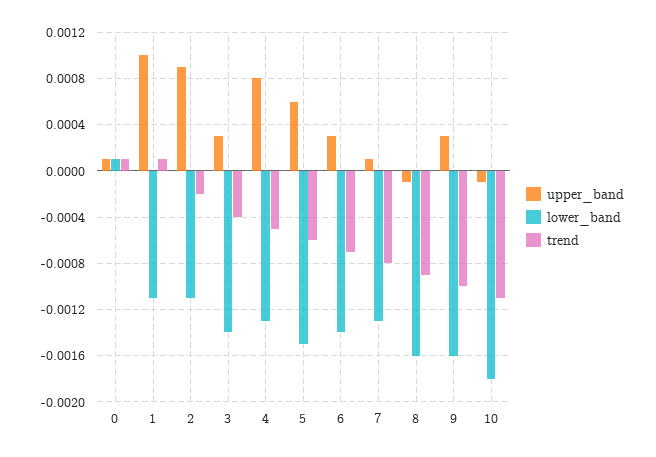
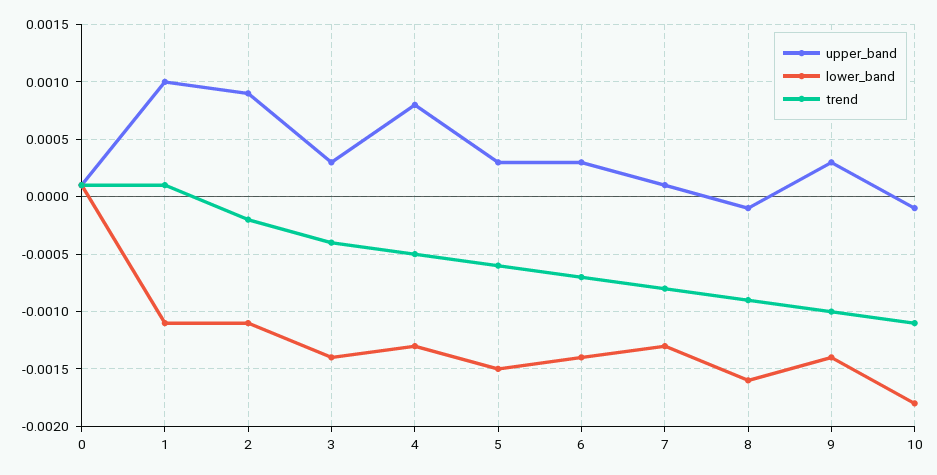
  {
    "upper_band": {
      "0": 0.0001,
      "1": 0.001,
      "2": 0.0009,
      "3": 0.0003,
      "4": 0.0008,
-     "5": 0.0006,
+     "5": 0.0003,
      "6": 0.0003,
      "7": 0.0001,
      "8": -0.0001,
      "9": 0.0003,
      "10": -0.0001
    },
    "lower_band": {
      "0": 0.0001,
      "1": -0.0011,
      "2": -0.0011,
      "3": -0.0014,
      "4": -0.0013,
      "5": -0.0015,
      "6": -0.0014,
      "7": -0.0013,
      "8": -0.0016,
-     "9": -0.0016,
+     "9": -0.0014,
      "10": -0.0018
    },
    "trend": {
      "0": 0.0001,
      "1": 0.0001,
      "2": -0.0002,
      "3": -0.0004,
      "4": -0.0005,
      "5": -0.0006,
      "6": -0.0007,
      "7": -0.0008,
      "8": -0.0009,
      "9": -0.001,
      "10": -0.0011
    }
  }

